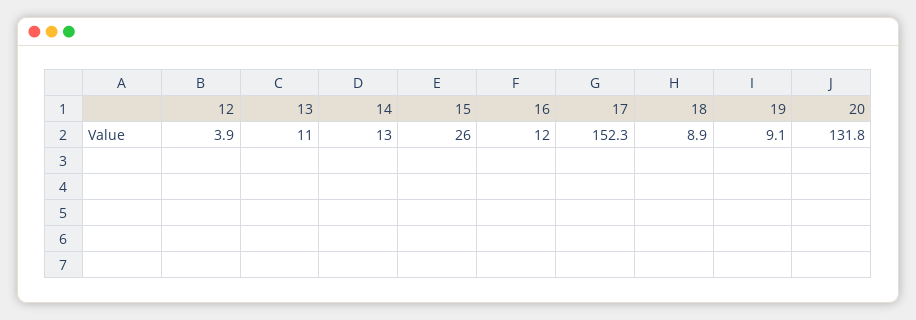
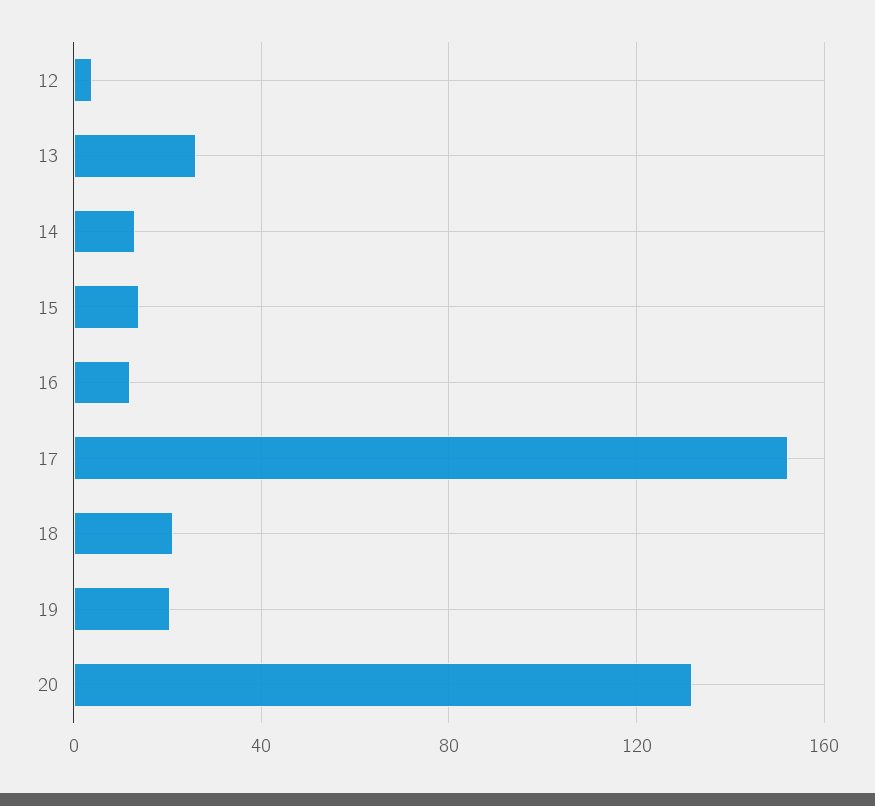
  {
    "12": 3.9,
-   "13": 11,
+   "13": 25,
    "14": 13,
-   "15": 26,
+   "15": 15,
    "16": 12,
    "17": 152.3,
-   "18": 8.9,
+   "18": 20,
-   "19": 9.1,
+   "19": 20,
    "20": 131.8
  }

